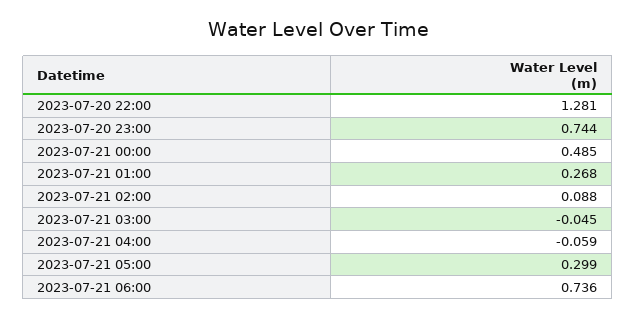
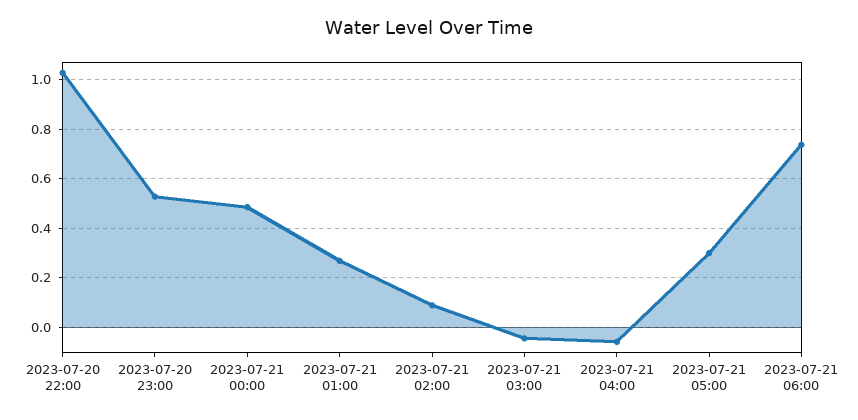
  {
-   "2023-07-20 22:00": 1.281,
+   "2023-07-20 22:00": 1.025,
-   "2023-07-20 23:00": 0.744,
+   "2023-07-20 23:00": 0.525,
    "2023-07-21 00:00": 0.485,
    "2023-07-21 01:00": 0.268,
    "2023-07-21 02:00": 0.088,
    "2023-07-21 03:00": -0.045,
    "2023-07-21 04:00": -0.059,
    "2023-07-21 05:00": 0.299,
    "2023-07-21 06:00": 0.736
  }

